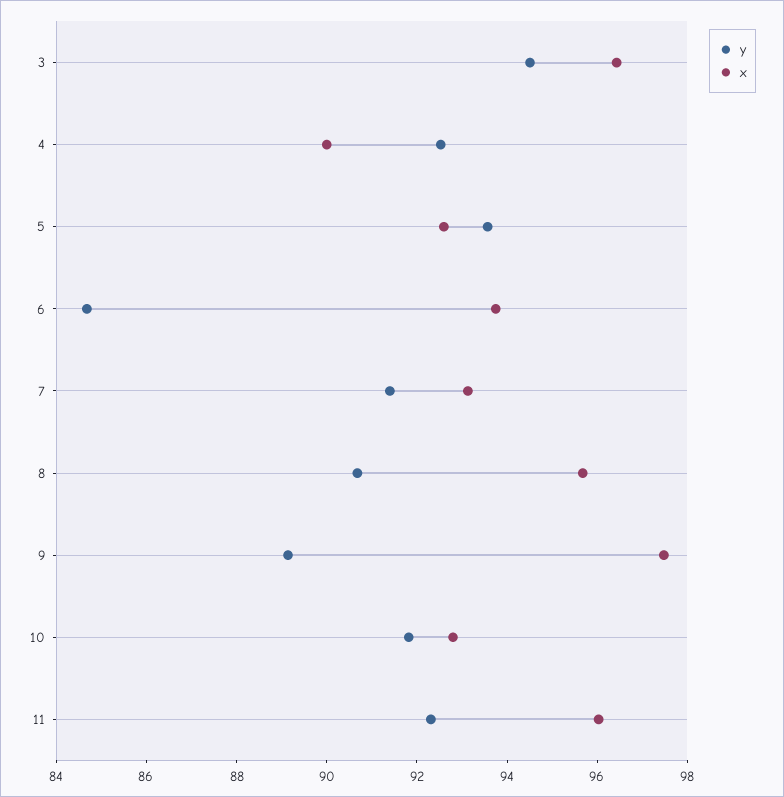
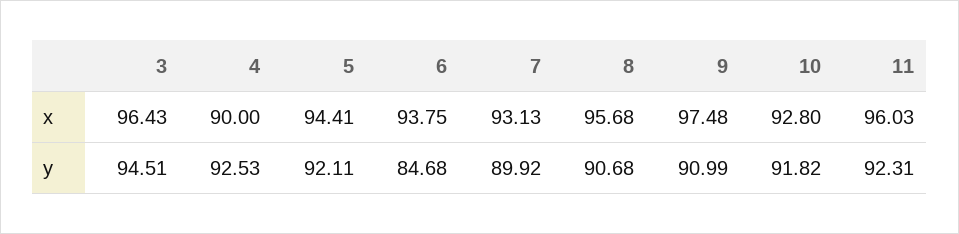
  {
    "y": {
      "3": 94.51,
      "4": 92.53,
-     "5": 93.5,
+     "5": 92.11,
      "6": 84.68,
-     "7": 91.5,
+     "7": 89.92,
      "8": 90.68,
-     "9": 89,
+     "9": 90.99,
      "10": 91.82,
      "11": 92.31
    },
    "x": {
      "3": 96.43,
      "4": 90,
-     "5": 92.5,
+     "5": 94.41,
      "6": 93.75,
      "7": 93.13,
      "8": 95.68,
      "9": 97.48,
      "10": 92.8,
      "11": 96.03
    }
  }

